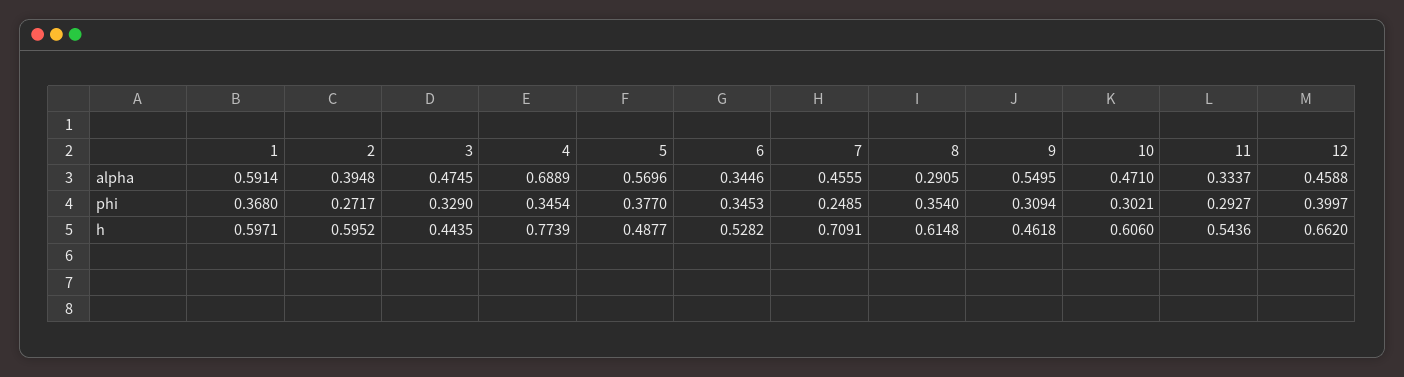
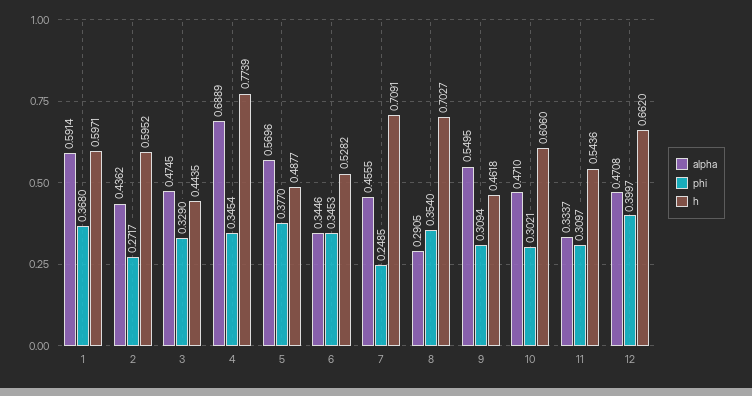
  {
    "alpha": {
      "1": 0.5914,
-     "2": 0.3948,
+     "2": 0.4362,
      "3": 0.4745,
      "4": 0.6889,
      "5": 0.5696,
      "6": 0.3446,
      "7": 0.4555,
      "8": 0.2905,
      "9": 0.5495,
      "10": 0.471,
      "11": 0.3337,
-     "12": 0.4588
+     "12": 0.4708
    },
    "phi": {
      "1": 0.368,
      "2": 0.2717,
      "3": 0.329,
      "4": 0.3454,
      "5": 0.377,
      "6": 0.3453,
      "7": 0.2485,
      "8": 0.354,
      "9": 0.3094,
      "10": 0.3021,
-     "11": 0.2927,
+     "11": 0.3097,
      "12": 0.3997
    },
    "h": {
      "1": 0.5971,
      "2": 0.5952,
      "3": 0.4435,
      "4": 0.7739,
      "5": 0.4877,
      "6": 0.5282,
      "7": 0.7091,
-     "8": 0.6148,
+     "8": 0.7027,
      "9": 0.4618,
      "10": 0.606,
      "11": 0.5436,
      "12": 0.662
    }
  }

